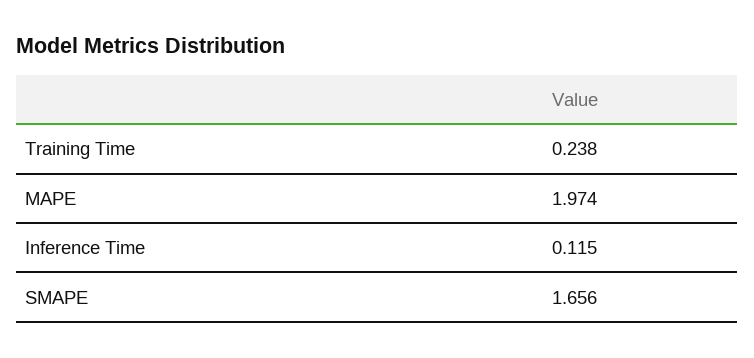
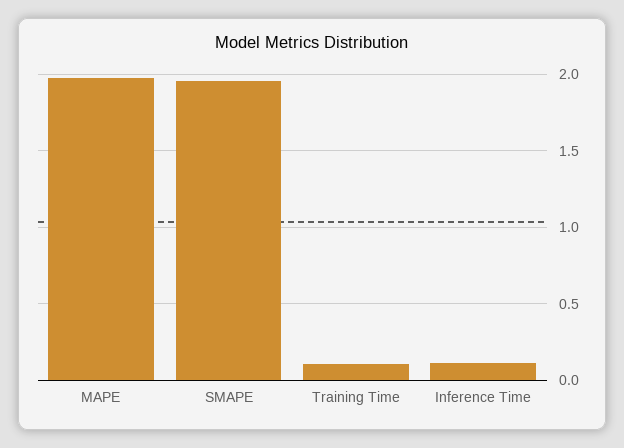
  {
-   "Training Time": 0.238,
+   "Training Time": 0.1,
    "MAPE": 1.974,
    "Inference Time": 0.115,
-   "SMAPE": 1.656
+   "SMAPE": 1.95
  }

